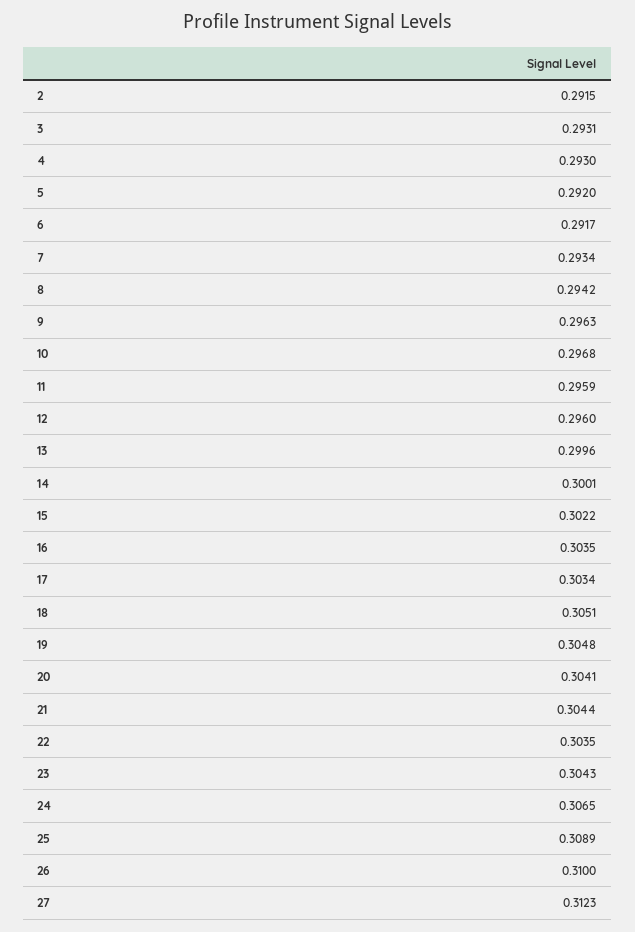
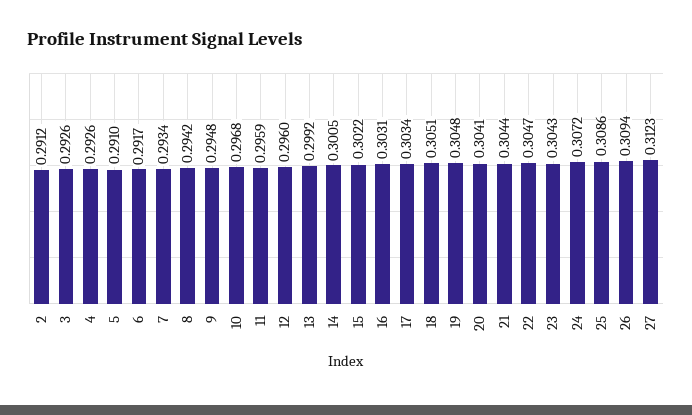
  {
-   "2": 0.2915,
+   "2": 0.2912,
-   "3": 0.2931,
+   "3": 0.2926,
-   "4": 0.293,
+   "4": 0.2926,
-   "5": 0.292,
+   "5": 0.291,
    "6": 0.2917,
    "7": 0.2934,
    "8": 0.2942,
-   "9": 0.2963,
+   "9": 0.2948,
    "10": 0.2968,
    "11": 0.2959,
    "12": 0.296,
-   "13": 0.2996,
+   "13": 0.2992,
-   "14": 0.3001,
+   "14": 0.3005,
    "15": 0.3022,
-   "16": 0.3035,
+   "16": 0.3031,
    "17": 0.3034,
    "18": 0.3051,
    "19": 0.3048,
    "20": 0.3041,
    "21": 0.3044,
-   "22": 0.3035,
+   "22": 0.3047,
    "23": 0.3043,
-   "24": 0.3065,
+   "24": 0.3072,
-   "25": 0.3089,
+   "25": 0.3086,
-   "26": 0.31,
+   "26": 0.3094,
    "27": 0.3123
  }

